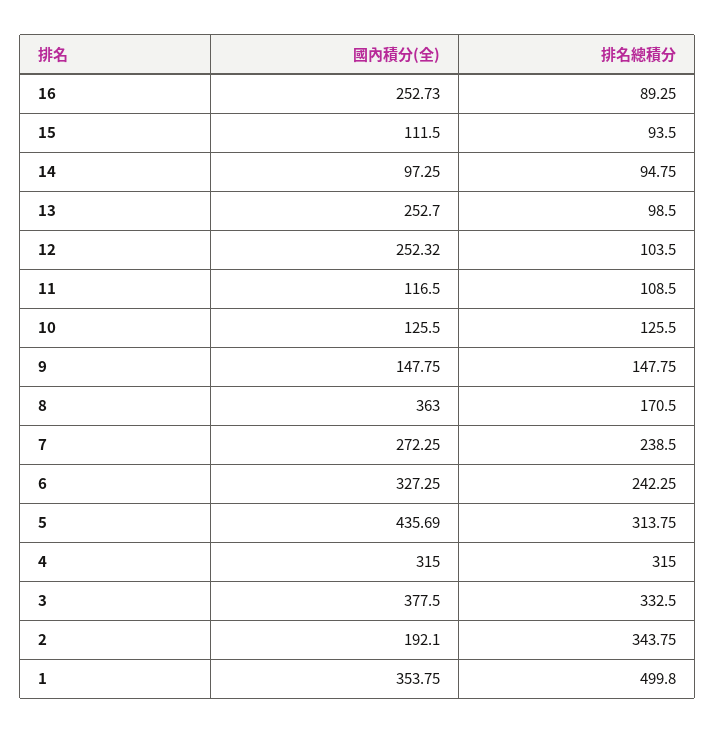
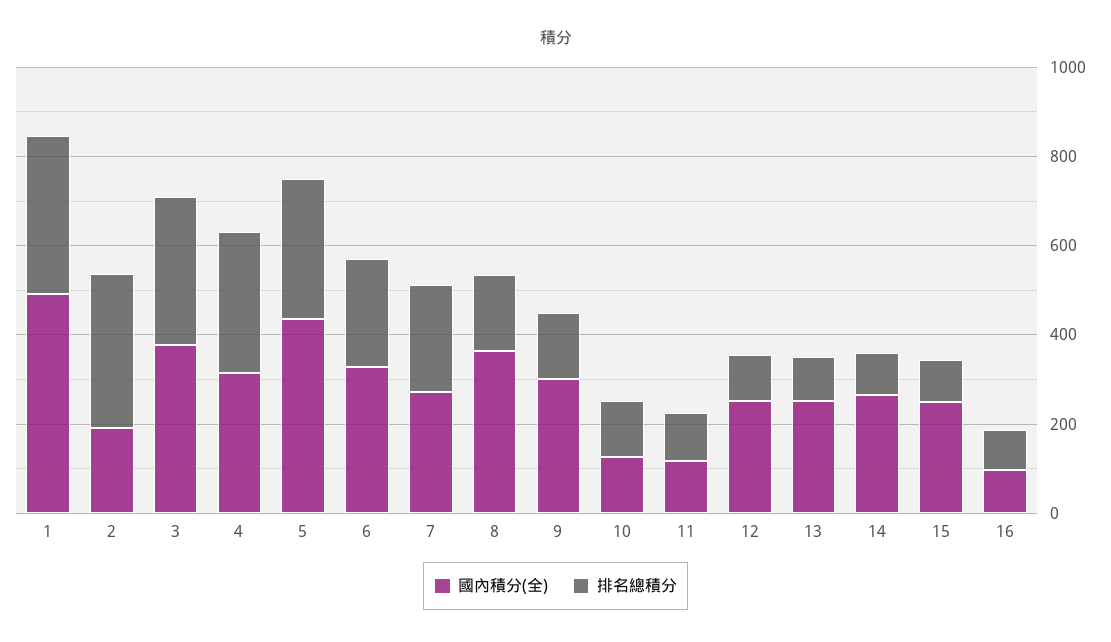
  {
    "國內積分(全)": {
-     "16": 252.73,
+     "16": 100,
-     "15": 111.5,
+     "15": 250,
-     "14": 97.25,
+     "14": 250,
      "13": 252.7,
      "12": 252.32,
      "11": 116.5,
      "10": 125.5,
-     "9": 147.75,
+     "9": 300,
      "8": 363,
      "7": 272.25,
      "6": 327.25,
      "5": 435.69,
      "4": 315,
      "3": 377.5,
      "2": 192.1,
-     "1": 353.75
+     "1": 500
    },
    "排名總積分": {
      "16": 89.25,
      "15": 93.5,
      "14": 94.75,
      "13": 98.5,
      "12": 103.5,
      "11": 108.5,
      "10": 125.5,
      "9": 147.75,
      "8": 170.5,
      "7": 238.5,
      "6": 242.25,
      "5": 313.75,
      "4": 315,
      "3": 332.5,
      "2": 343.75,
-     "1": 499.8
+     "1": 350
    }
  }

